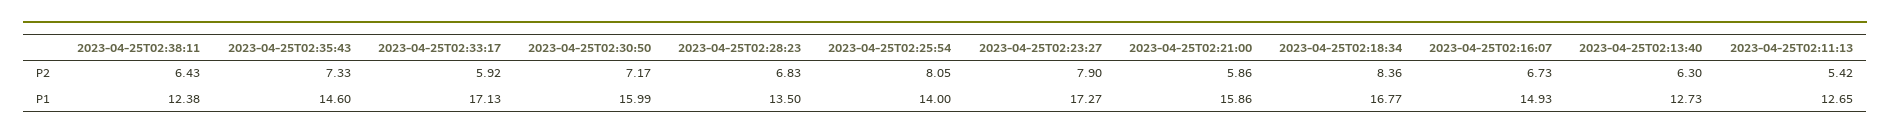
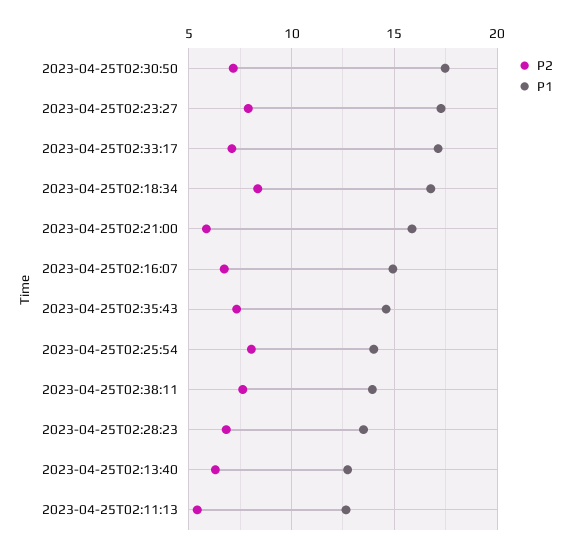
  {
    "P2": {
-     "2023-04-25T02:38:11": 6.43,
+     "2023-04-25T02:38:11": 7.5,
      "2023-04-25T02:35:43": 7.33,
-     "2023-04-25T02:33:17": 5.92,
+     "2023-04-25T02:33:17": 7,
      "2023-04-25T02:30:50": 7.17,
      "2023-04-25T02:28:23": 6.83,
      "2023-04-25T02:25:54": 8.05,
      "2023-04-25T02:23:27": 7.9,
      "2023-04-25T02:21:00": 5.86,
      "2023-04-25T02:18:34": 8.36,
      "2023-04-25T02:16:07": 6.73,
      "2023-04-25T02:13:40": 6.3,
      "2023-04-25T02:11:13": 5.42
    },
    "P1": {
-     "2023-04-25T02:38:11": 12.38,
+     "2023-04-25T02:38:11": 14,
      "2023-04-25T02:35:43": 14.6,
      "2023-04-25T02:33:17": 17.13,
-     "2023-04-25T02:30:50": 15.99,
+     "2023-04-25T02:30:50": 17.5,
      "2023-04-25T02:28:23": 13.5,
      "2023-04-25T02:25:54": 14,
      "2023-04-25T02:23:27": 17.27,
      "2023-04-25T02:21:00": 15.86,
      "2023-04-25T02:18:34": 16.77,
      "2023-04-25T02:16:07": 14.93,
      "2023-04-25T02:13:40": 12.73,
      "2023-04-25T02:11:13": 12.65
    }
  }

